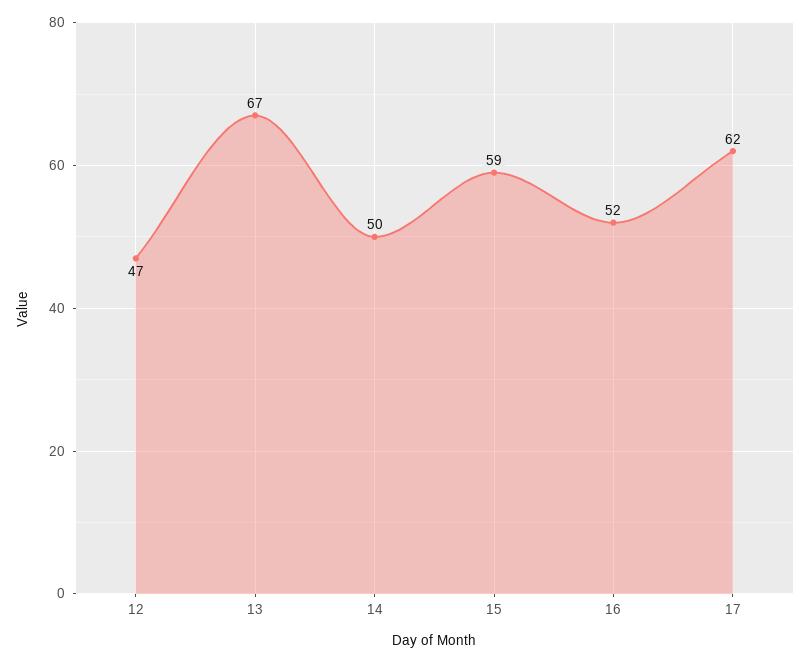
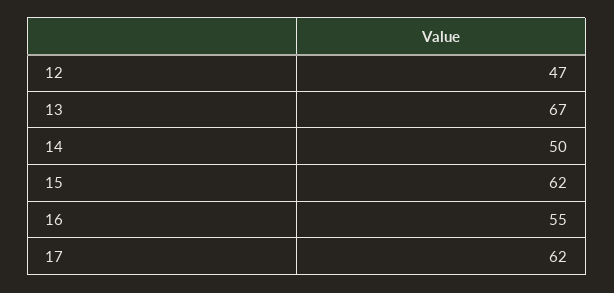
  {
    "12": 47,
    "13": 67,
    "14": 50,
-   "15": 59,
+   "15": 62,
-   "16": 52,
+   "16": 55,
    "17": 62
  }

